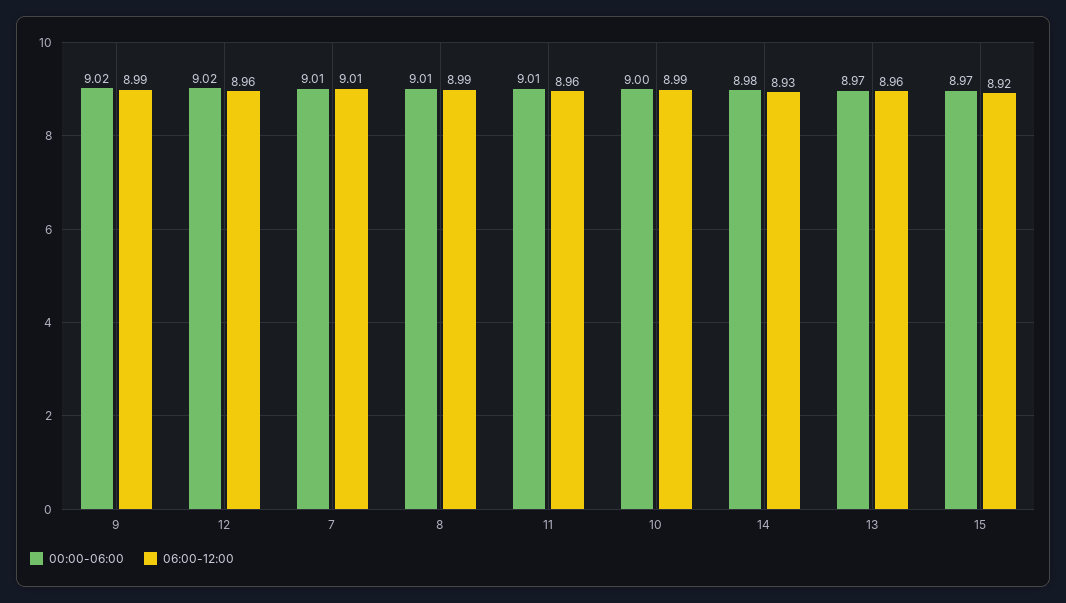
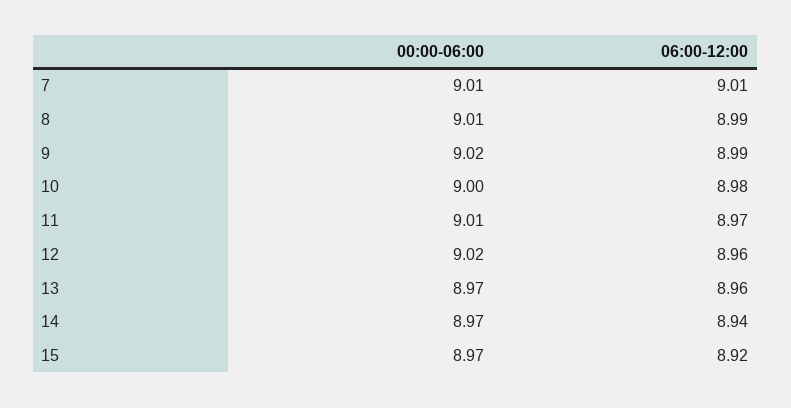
  {
    "00:00-06:00": {
      "9": 9.02,
      "12": 9.02,
      "7": 9.01,
      "8": 9.01,
      "11": 9.01,
      "10": 9,
-     "14": 8.98,
+     "14": 8.97,
      "13": 8.97,
      "15": 8.97
    },
    "06:00-12:00": {
      "9": 8.99,
      "12": 8.96,
      "7": 9.01,
      "8": 8.99,
-     "11": 8.96,
+     "11": 8.97,
-     "10": 8.99,
+     "10": 8.98,
-     "14": 8.93,
+     "14": 8.94,
      "13": 8.96,
      "15": 8.92
    }
  }

